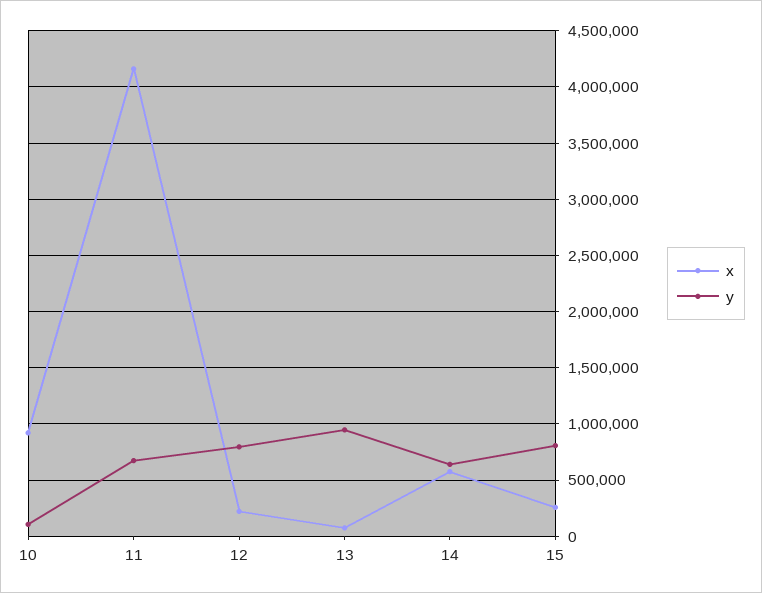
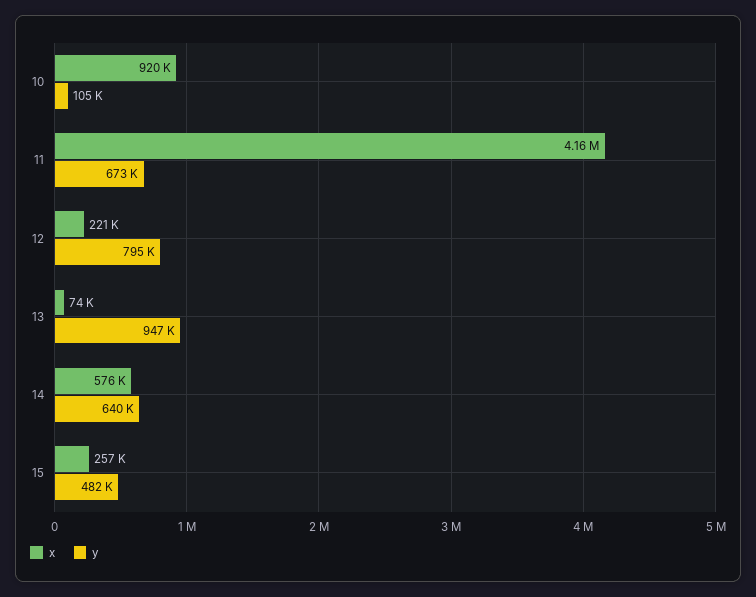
  {
    "x": {
      "10": 920000,
      "11": 4160000,
      "12": 221000,
      "13": 74000,
      "14": 576000,
      "15": 257000
    },
    "y": {
      "10": 105000,
      "11": 673000,
      "12": 795000,
      "13": 947000,
      "14": 640000,
-     "15": 800000
+     "15": 482000
    }
  }

